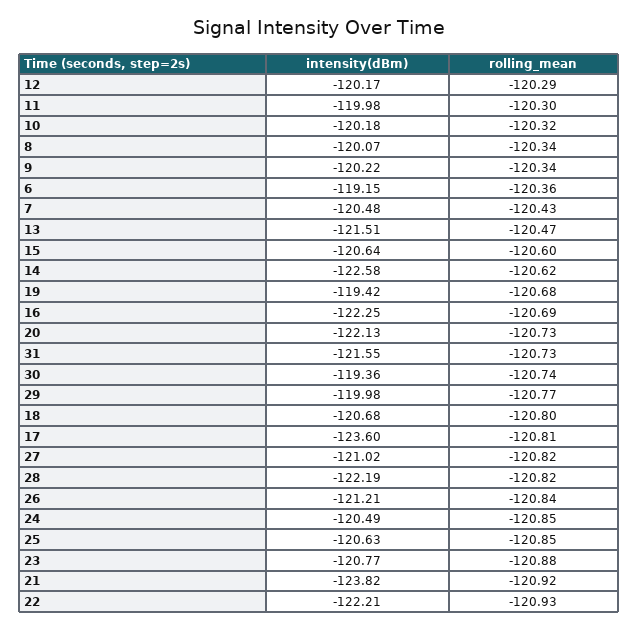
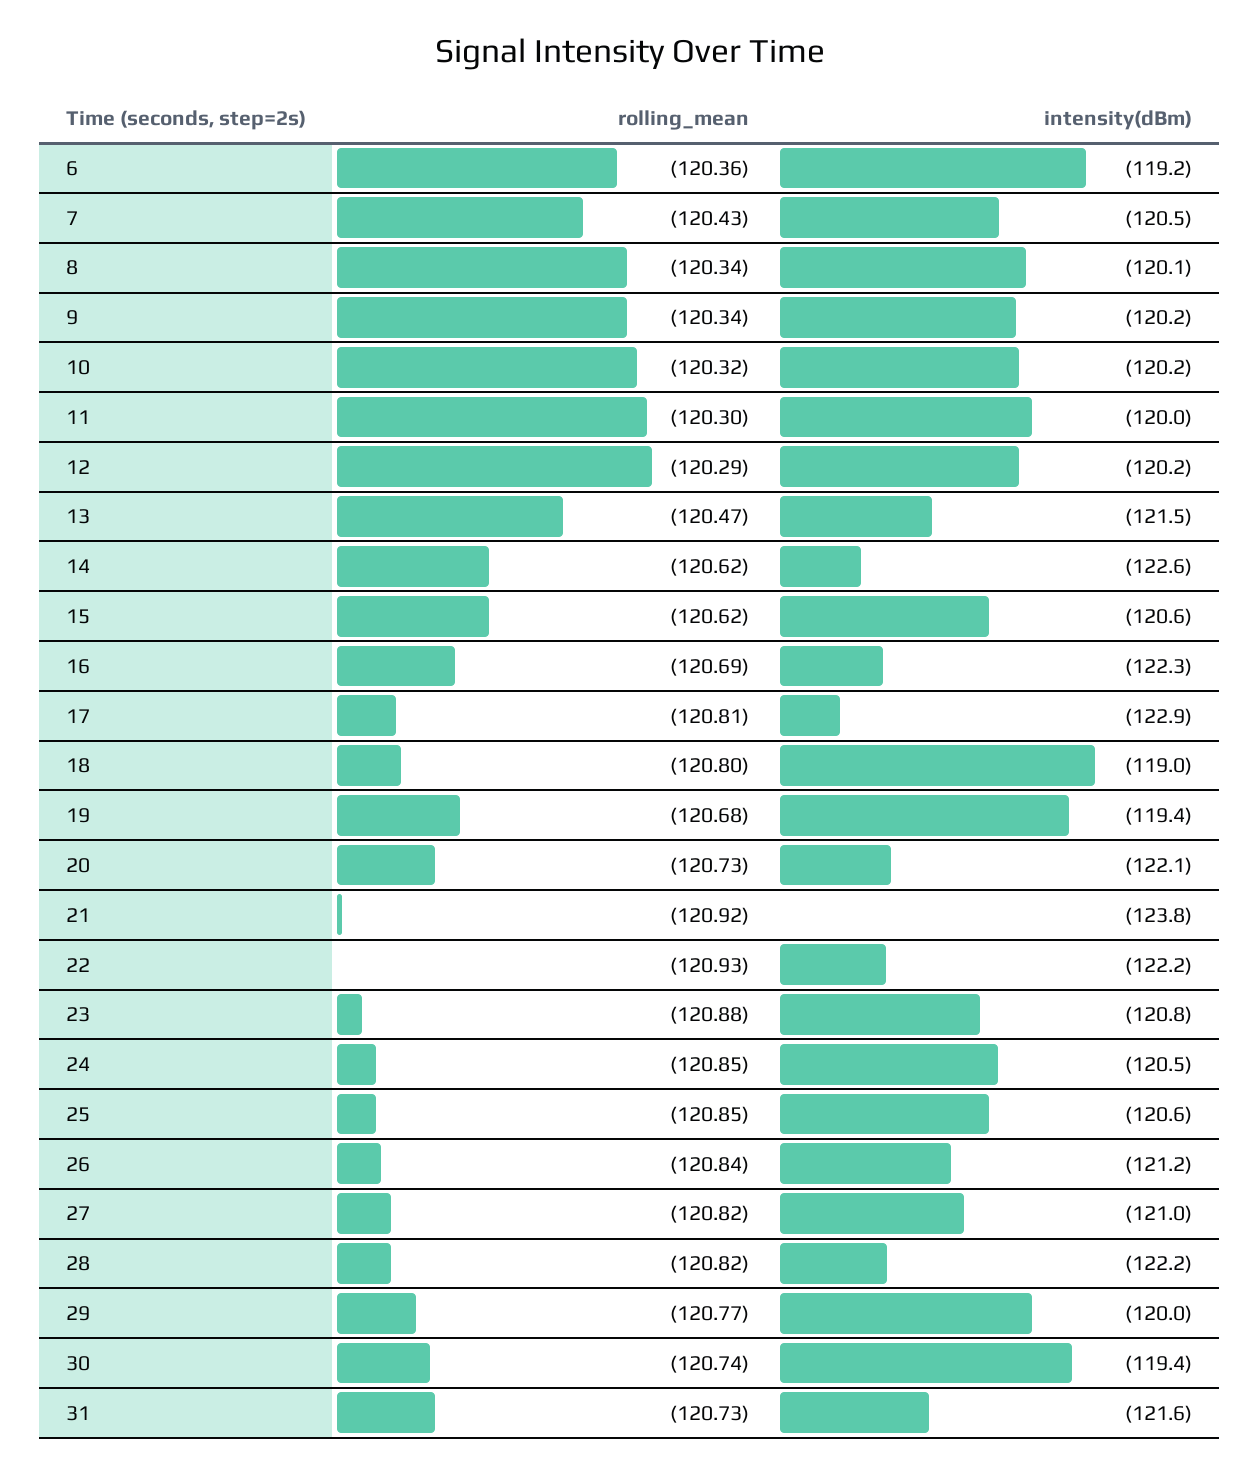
  {
    "intensity(dBm)": {
      "12": -120.17,
      "11": -119.98,
      "10": -120.18,
      "8": -120.07,
      "9": -120.22,
      "6": -119.15,
      "7": -120.48,
      "13": -121.51,
      "15": -120.64,
      "14": -122.58,
      "19": -119.42,
      "16": -122.25,
      "20": -122.13,
      "31": -121.55,
      "30": -119.36,
      "29": -119.98,
-     "18": -120.68,
+     "18": -119,
-     "17": -123.6,
+     "17": -122.9,
      "27": -121.02,
      "28": -122.19,
      "26": -121.21,
      "24": -120.49,
      "25": -120.63,
      "23": -120.77,
      "21": -123.82,
      "22": -122.21
    },
    "rolling_mean": {
      "12": -120.29,
      "11": -120.3,
      "10": -120.32,
      "8": -120.34,
      "9": -120.34,
      "6": -120.36,
      "7": -120.43,
      "13": -120.47,
-     "15": -120.6,
+     "15": -120.62,
      "14": -120.62,
      "19": -120.68,
      "16": -120.69,
      "20": -120.73,
      "31": -120.73,
      "30": -120.74,
      "29": -120.77,
      "18": -120.8,
      "17": -120.81,
      "27": -120.82,
      "28": -120.82,
      "26": -120.84,
      "24": -120.85,
      "25": -120.85,
      "23": -120.88,
      "21": -120.92,
      "22": -120.93
    }
  }

